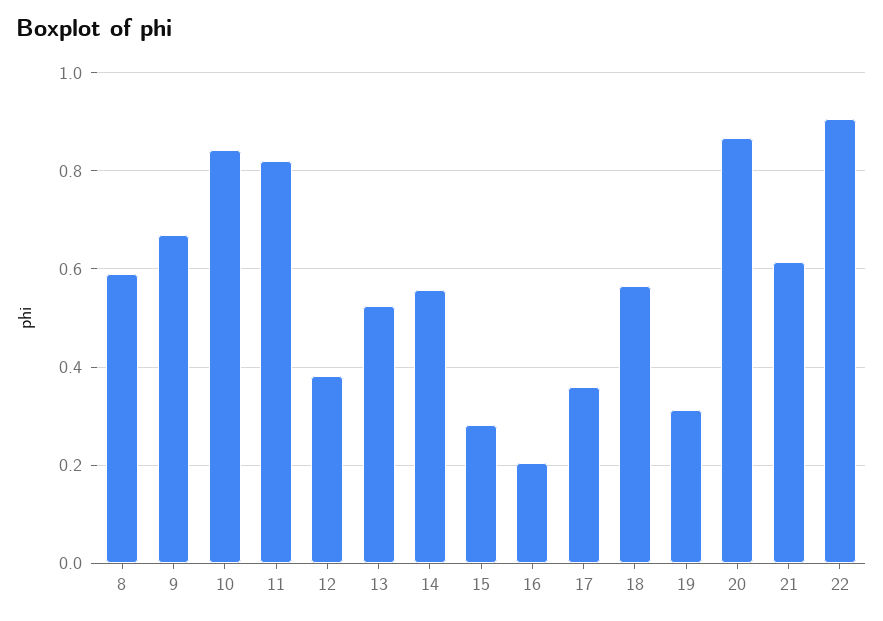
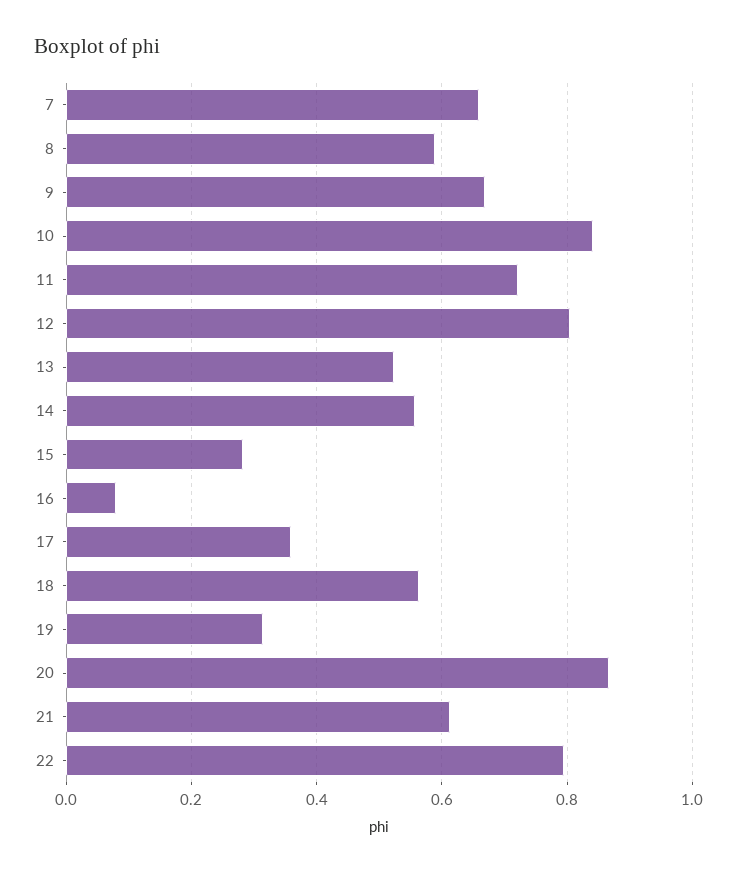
  {
    "8": 0.58,
    "9": 0.66,
    "10": 0.84,
-   "11": 0.82,
+   "11": 0.72,
-   "12": 0.38,
+   "12": 0.8,
    "13": 0.52,
    "14": 0.56,
    "15": 0.28,
-   "16": 0.2,
+   "16": 0.08,
    "17": 0.36,
    "18": 0.56,
    "19": 0.32,
    "20": 0.86,
    "21": 0.62,
-   "22": 0.9
+   "22": 0.8,
+   "7": 0.66
  }

